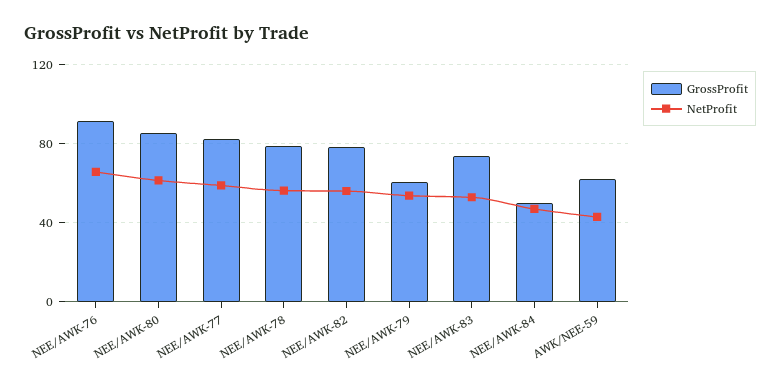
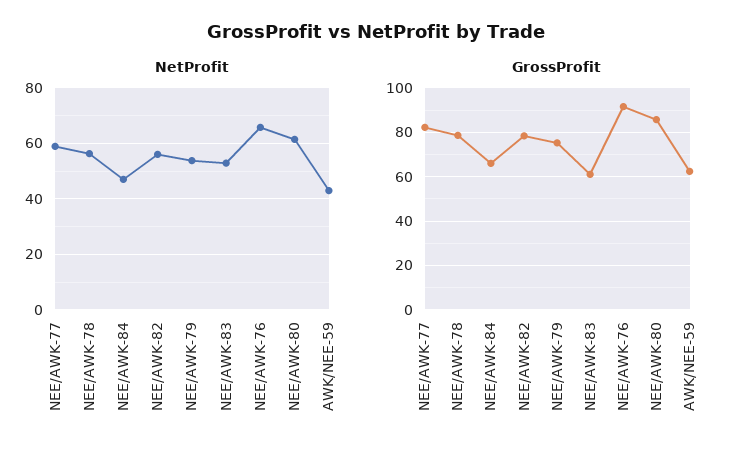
  {
    "GrossProfit": {
      "NEE/AWK-76": 90,
      "NEE/AWK-80": 85,
      "NEE/AWK-77": 80,
      "NEE/AWK-78": 80,
      "NEE/AWK-82": 80,
-     "NEE/AWK-79": 60,
+     "NEE/AWK-79": 75,
-     "NEE/AWK-83": 75,
+     "NEE/AWK-83": 60,
-     "NEE/AWK-84": 50,
+     "NEE/AWK-84": 65,
      "AWK/NEE-59": 60
    },
    "NetProfit": {
      "NEE/AWK-76": 65,
      "NEE/AWK-80": 62.5,
      "NEE/AWK-77": 60,
      "NEE/AWK-78": 57.5,
      "NEE/AWK-82": 55,
      "NEE/AWK-79": 52.5,
      "NEE/AWK-83": 52.5,
      "NEE/AWK-84": 47.5,
      "AWK/NEE-59": 42.5
    }
  }

